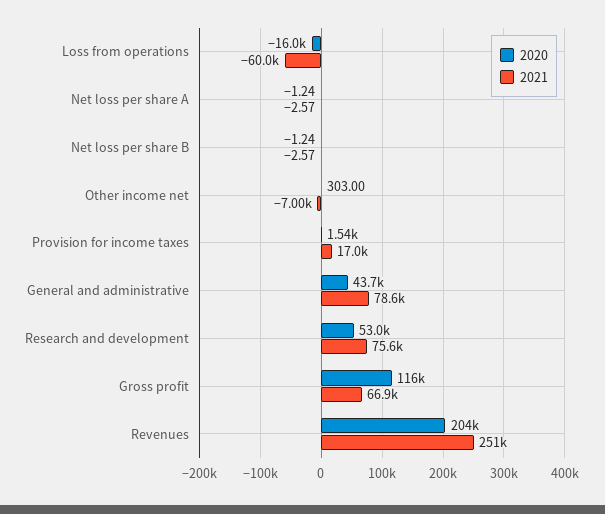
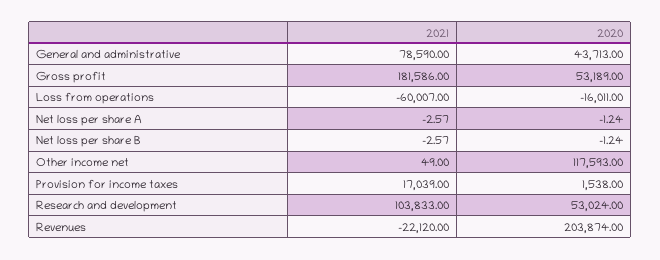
  {
    "2020": {
      "Loss from operations": -16011,
      "Net loss per share A": -1.24,
      "Net loss per share B": -1.24,
-     "Other income net": 303,
+     "Other income net": 117593,
      "Provision for income taxes": 1538,
      "General and administrative": 43713,
      "Research and development": 53024,
-     "Gross profit": 116000,
+     "Gross profit": 53189,
      "Revenues": 203874
    },
    "2021": {
      "Loss from operations": -60007,
      "Net loss per share A": -2.57,
      "Net loss per share B": -2.57,
-     "Other income net": -7000,
+     "Other income net": 49,
      "Provision for income taxes": 17039,
      "General and administrative": 78590,
-     "Research and development": 75600,
+     "Research and development": 103833,
-     "Gross profit": 66900,
+     "Gross profit": 181586,
-     "Revenues": 251000
+     "Revenues": -22120
    }
  }

